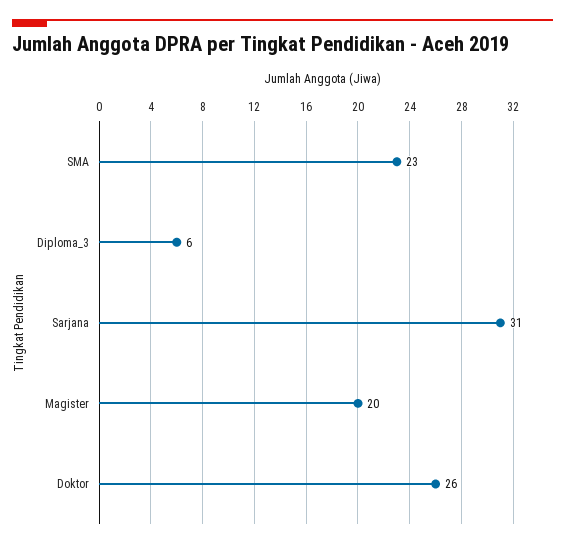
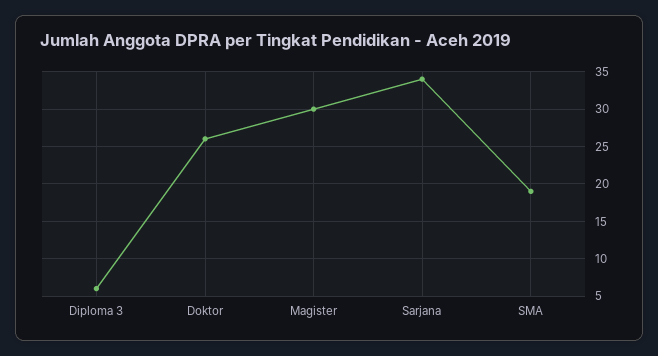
  {
-   "SMA": 23,
+   "SMA": 19,
    "Diploma_3": 6,
-   "Sarjana": 31,
+   "Sarjana": 34,
-   "Magister": 20,
+   "Magister": 30,
    "Doktor": 26
  }

